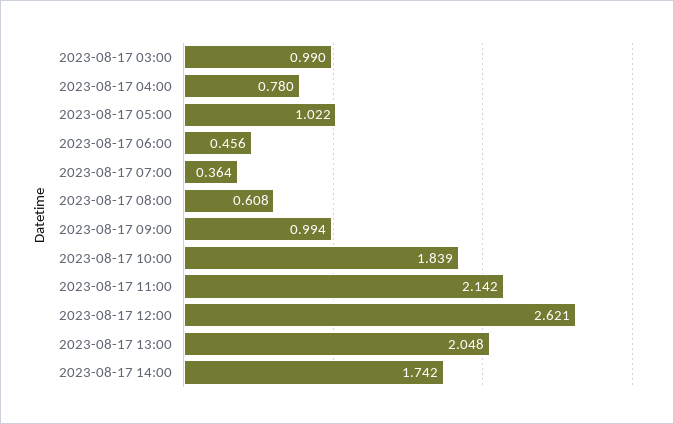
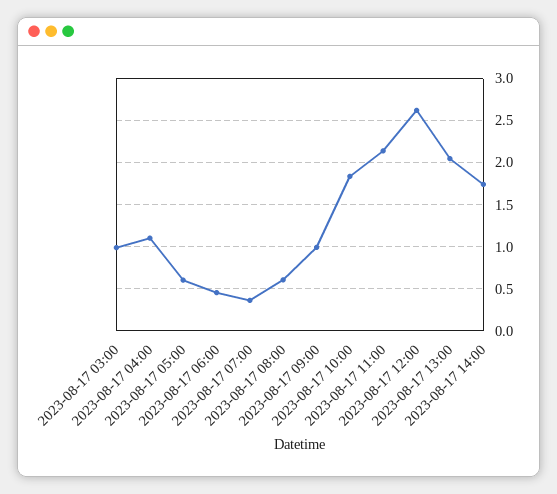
  {
    "2023-08-17 03:00": 0.99,
-   "2023-08-17 04:00": 0.78,
+   "2023-08-17 04:00": 1.1,
-   "2023-08-17 05:00": 1.022,
+   "2023-08-17 05:00": 0.6,
    "2023-08-17 06:00": 0.456,
    "2023-08-17 07:00": 0.364,
    "2023-08-17 08:00": 0.608,
    "2023-08-17 09:00": 0.994,
    "2023-08-17 10:00": 1.839,
    "2023-08-17 11:00": 2.142,
    "2023-08-17 12:00": 2.621,
    "2023-08-17 13:00": 2.048,
    "2023-08-17 14:00": 1.742
  }

